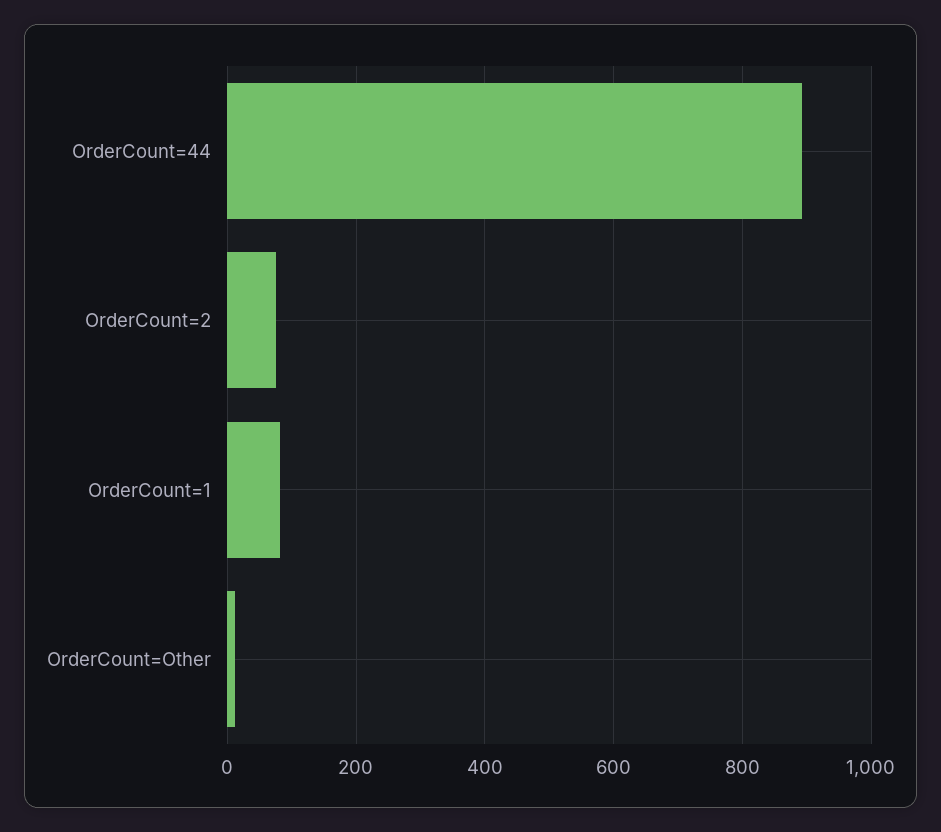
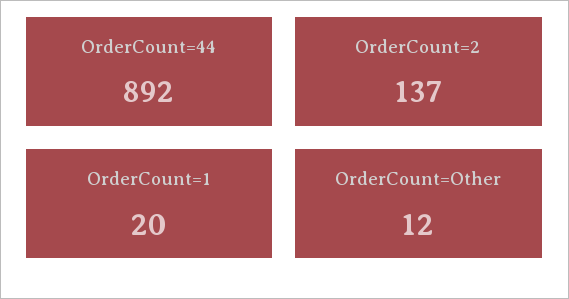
  {
    "OrderCount=44": 892,
-   "OrderCount=2": 80,
+   "OrderCount=2": 137,
-   "OrderCount=1": 80,
+   "OrderCount=1": 20,
    "OrderCount=Other": 12
  }

